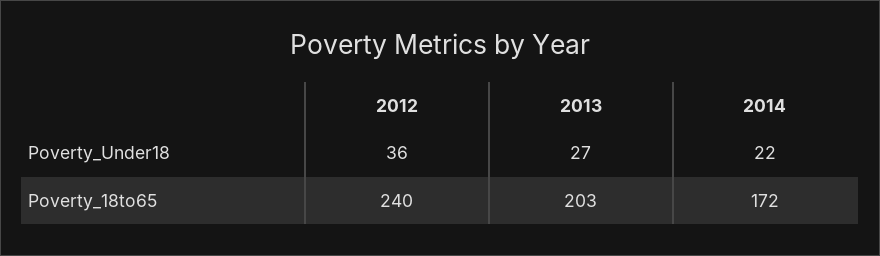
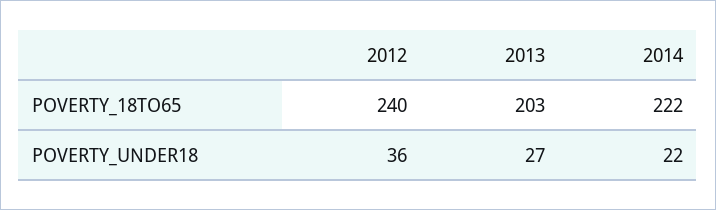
  {
    "2012": {
      "Poverty_Under18": 36,
      "Poverty_18to65": 240
    },
    "2013": {
      "Poverty_Under18": 27,
      "Poverty_18to65": 203
    },
    "2014": {
      "Poverty_Under18": 22,
-     "Poverty_18to65": 172
+     "Poverty_18to65": 222
    }
  }

